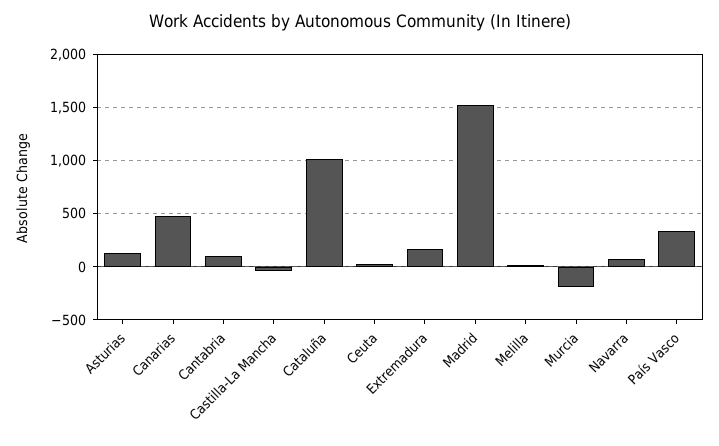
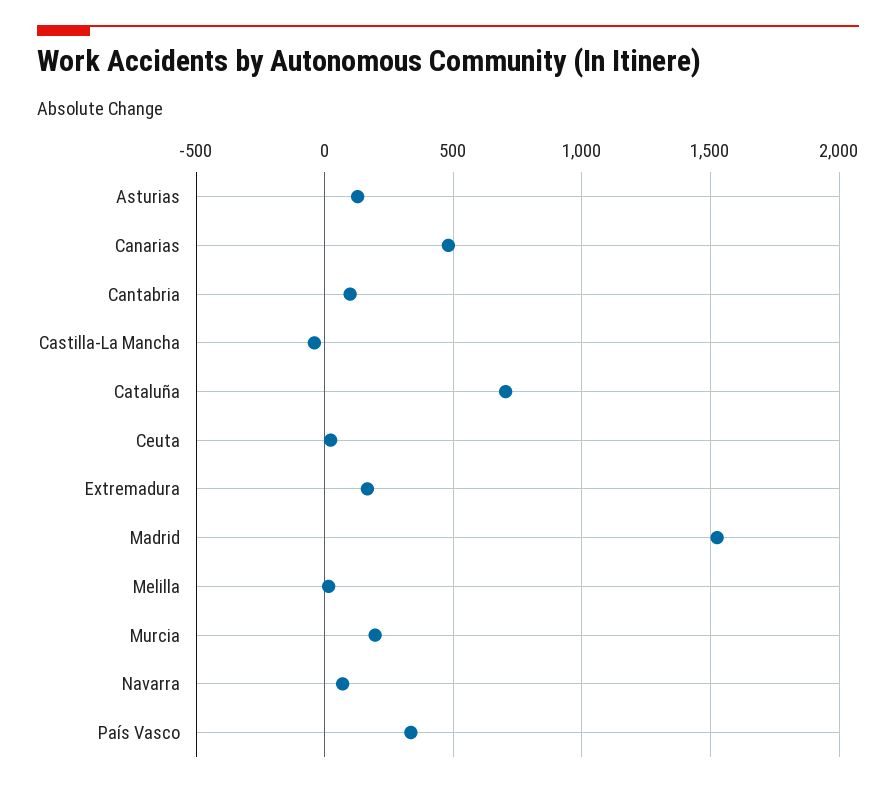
  {
    "Asturias": 150,
    "Canarias": 500,
    "Cantabria": 100,
    "Castilla-La Mancha": -50,
-   "Cataluña": 1000,
+   "Cataluña": 700,
    "Ceuta": 0,
    "Extremadura": 150,
    "Madrid": 1550,
    "Melilla": 0,
-   "Murcia": -200,
+   "Murcia": 200,
    "Navarra": 50,
    "País Vasco": 350
  }

